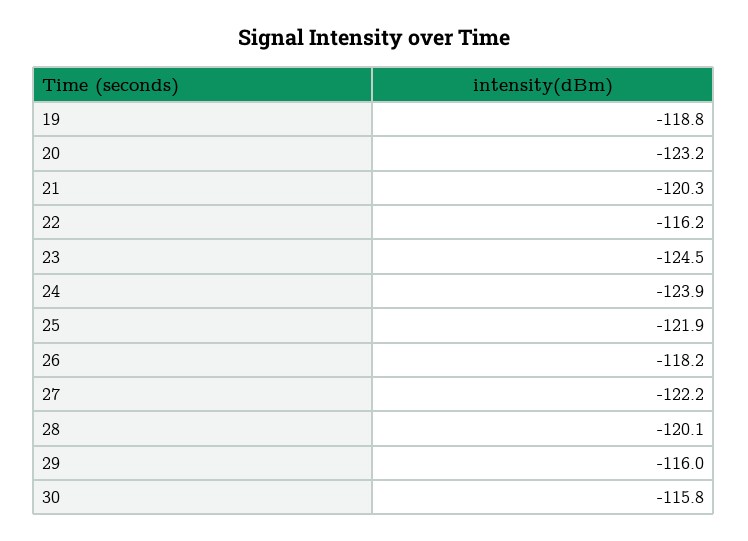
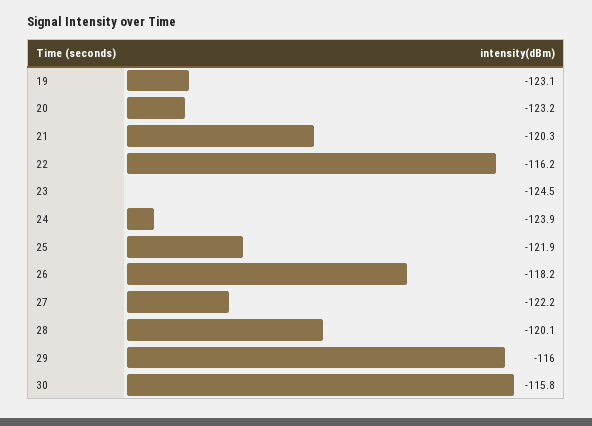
  {
-   "19": -118.8,
+   "19": -123.1,
    "20": -123.2,
    "21": -120.3,
    "22": -116.2,
    "23": -124.5,
    "24": -123.9,
    "25": -121.9,
    "26": -118.2,
    "27": -122.2,
    "28": -120.1,
    "29": -116,
    "30": -115.8
  }

